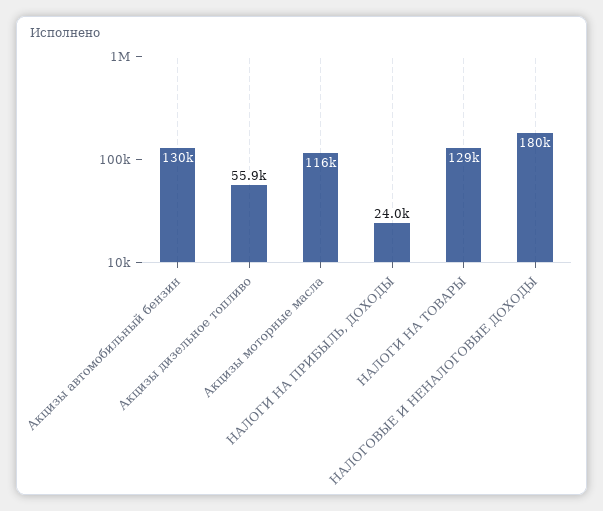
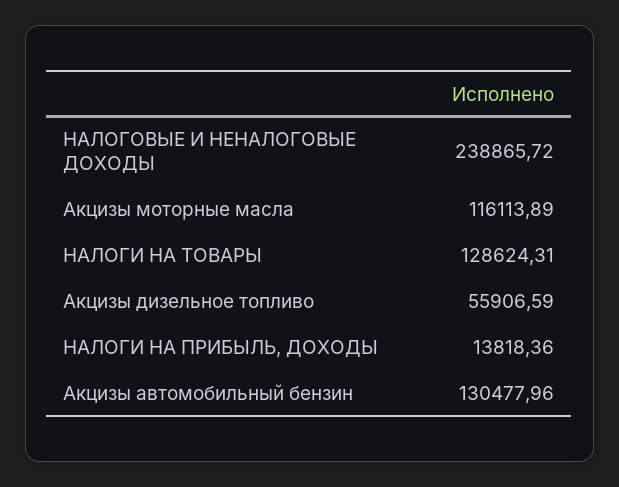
  {
    "Акцизы автомобильный бензин": 130477.96,
    "Акцизы дизельное топливо": 55906.59,
    "Акцизы моторные масла": 116113.89,
-   "НАЛОГИ НА ПРИБЫЛЬ, ДОХОДЫ": 24000,
+   "НАЛОГИ НА ПРИБЫЛЬ, ДОХОДЫ": 13818.36,
    "НАЛОГИ НА ТОВАРЫ": 128624.31,
-   "НАЛОГОВЫЕ И НЕНАЛОГОВЫЕ ДОХОДЫ": 180000
+   "НАЛОГОВЫЕ И НЕНАЛОГОВЫЕ ДОХОДЫ": 238865.72
  }

